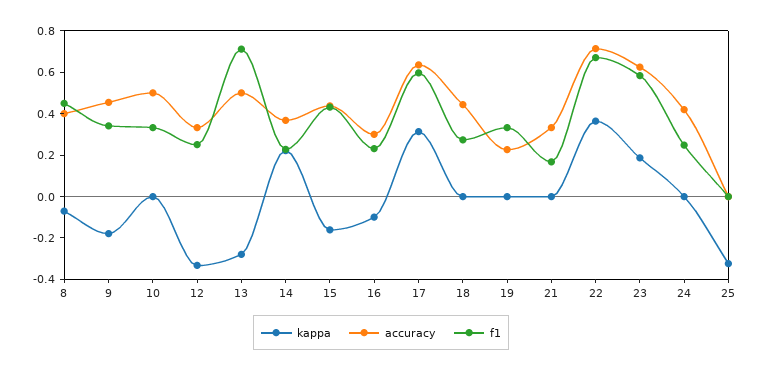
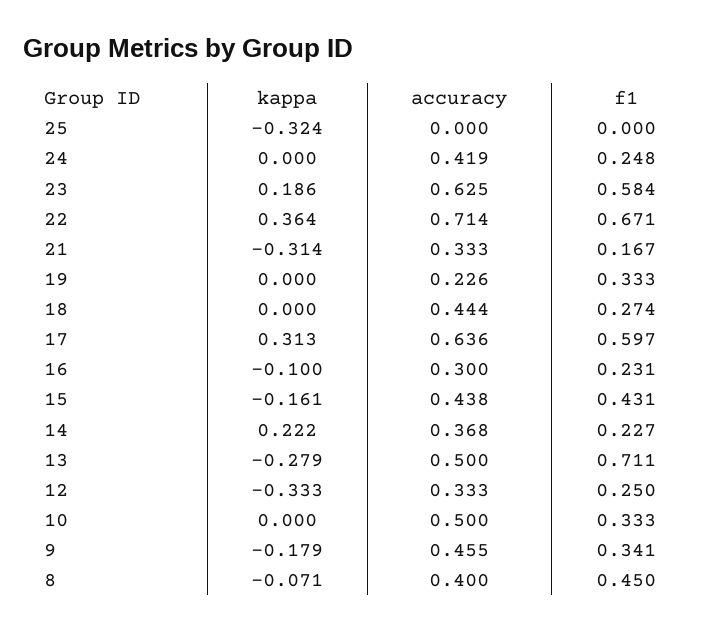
  {
    "kappa": {
      "8": -0.071,
      "9": -0.179,
      "10": 0,
      "12": -0.333,
      "13": -0.279,
      "14": 0.222,
      "15": -0.161,
      "16": -0.1,
      "17": 0.313,
      "18": 0,
      "19": 0,
-     "21": 0,
+     "21": -0.314,
      "22": 0.364,
      "23": 0.186,
      "24": 0,
      "25": -0.324
    },
    "accuracy": {
      "8": 0.4,
      "9": 0.455,
      "10": 0.5,
      "12": 0.333,
      "13": 0.5,
      "14": 0.368,
      "15": 0.438,
      "16": 0.3,
      "17": 0.636,
      "18": 0.444,
      "19": 0.226,
      "21": 0.333,
      "22": 0.714,
      "23": 0.625,
      "24": 0.419,
      "25": 0
    },
    "f1": {
      "8": 0.45,
      "9": 0.341,
      "10": 0.333,
      "12": 0.25,
      "13": 0.711,
      "14": 0.227,
      "15": 0.431,
      "16": 0.231,
      "17": 0.597,
      "18": 0.274,
      "19": 0.333,
      "21": 0.167,
      "22": 0.671,
      "23": 0.584,
      "24": 0.248,
      "25": 0
    }
  }

